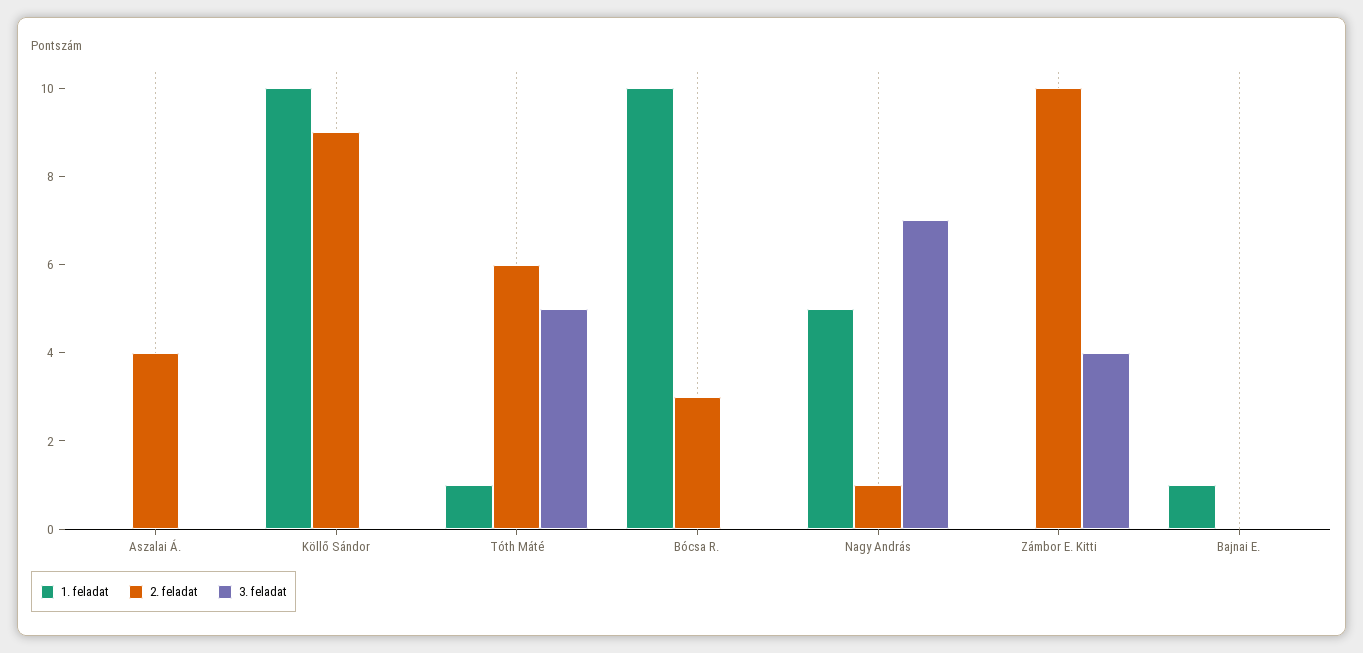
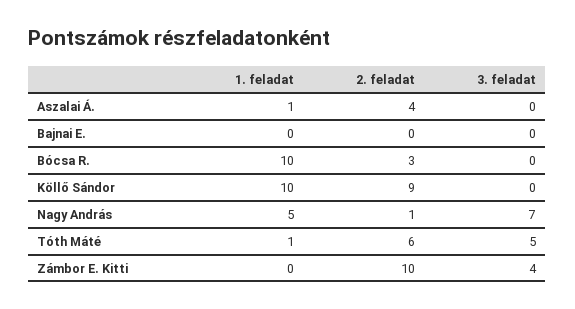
  {
    "1. feladat": {
-     "Aszalai Á.": 0,
+     "Aszalai Á.": 1,
      "Köllő Sándor": 10,
      "Tóth Máté": 1,
      "Bócsa R.": 10,
      "Nagy András": 5,
      "Zámbor E. Kitti": 0,
-     "Bajnai E.": 1
+     "Bajnai E.": 0
    },
    "2. feladat": {
      "Aszalai Á.": 4,
      "Köllő Sándor": 9,
      "Tóth Máté": 6,
      "Bócsa R.": 3,
      "Nagy András": 1,
      "Zámbor E. Kitti": 10,
      "Bajnai E.": 0
    },
    "3. feladat": {
      "Aszalai Á.": 0,
      "Köllő Sándor": 0,
      "Tóth Máté": 5,
      "Bócsa R.": 0,
      "Nagy András": 7,
      "Zámbor E. Kitti": 4,
      "Bajnai E.": 0
    }
  }

